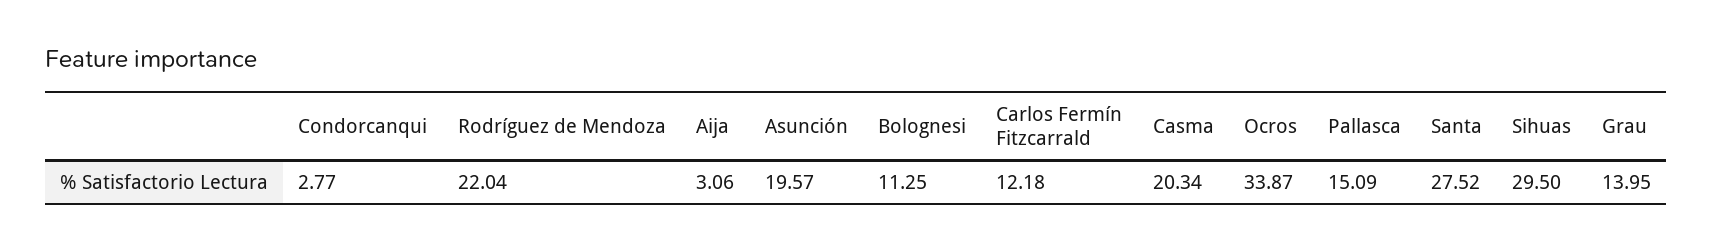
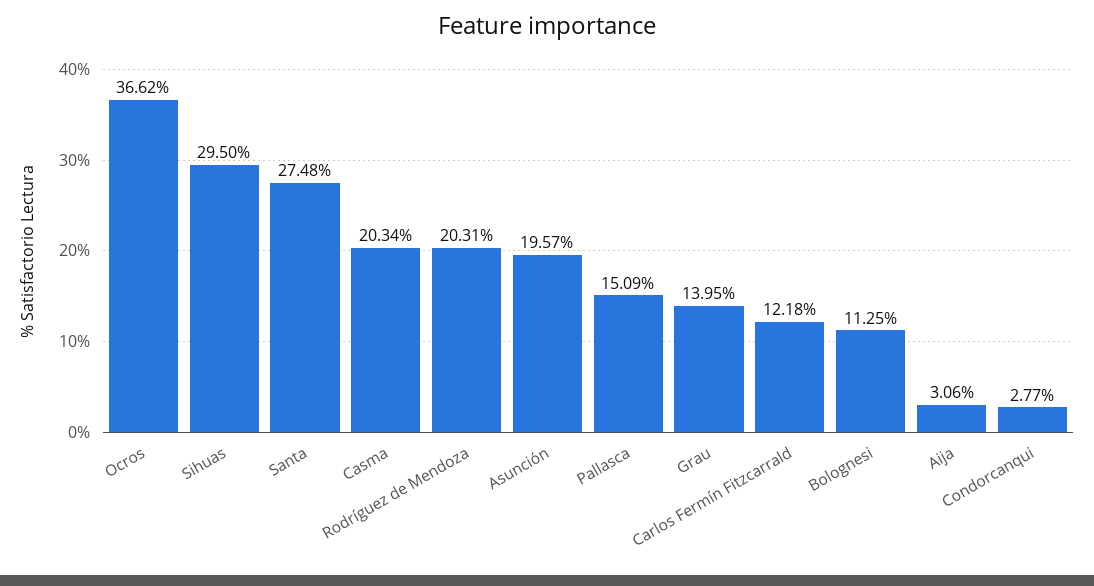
  {
    "Condorcanqui": 2.77,
-   "Rodríguez de Mendoza": 22.04,
+   "Rodríguez de Mendoza": 20.31,
    "Aija": 3.06,
    "Asunción": 19.57,
    "Bolognesi": 11.25,
    "Carlos Fermín Fitzcarrald": 12.18,
    "Casma": 20.34,
-   "Ocros": 33.87,
+   "Ocros": 36.62,
    "Pallasca": 15.09,
-   "Santa": 27.52,
+   "Santa": 27.48,
    "Sihuas": 29.5,
    "Grau": 13.95
  }

